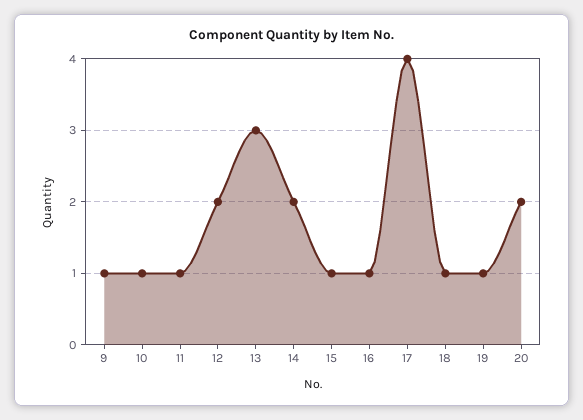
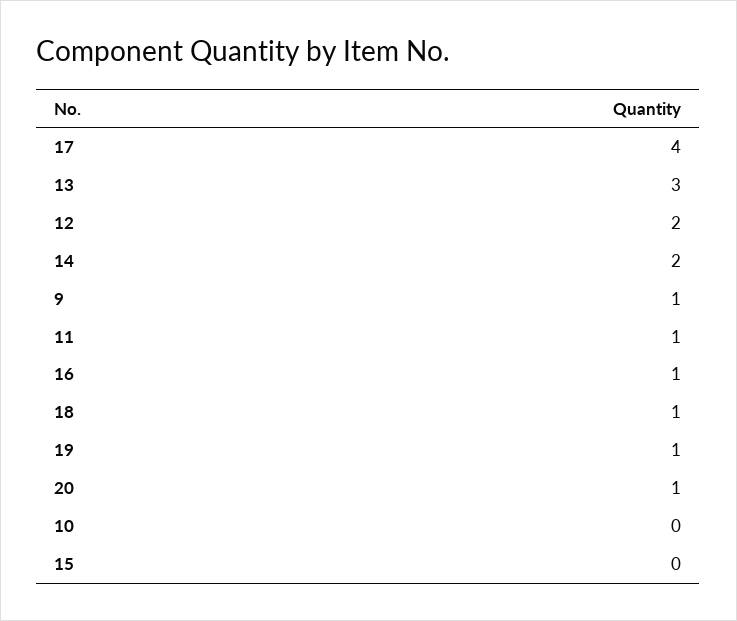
  {
    "9": 1,
-   "10": 1,
+   "10": 0,
    "11": 1,
    "12": 2,
    "13": 3,
    "14": 2,
-   "15": 1,
+   "15": 0,
    "16": 1,
    "17": 4,
    "18": 1,
    "19": 1,
-   "20": 2
+   "20": 1
  }

